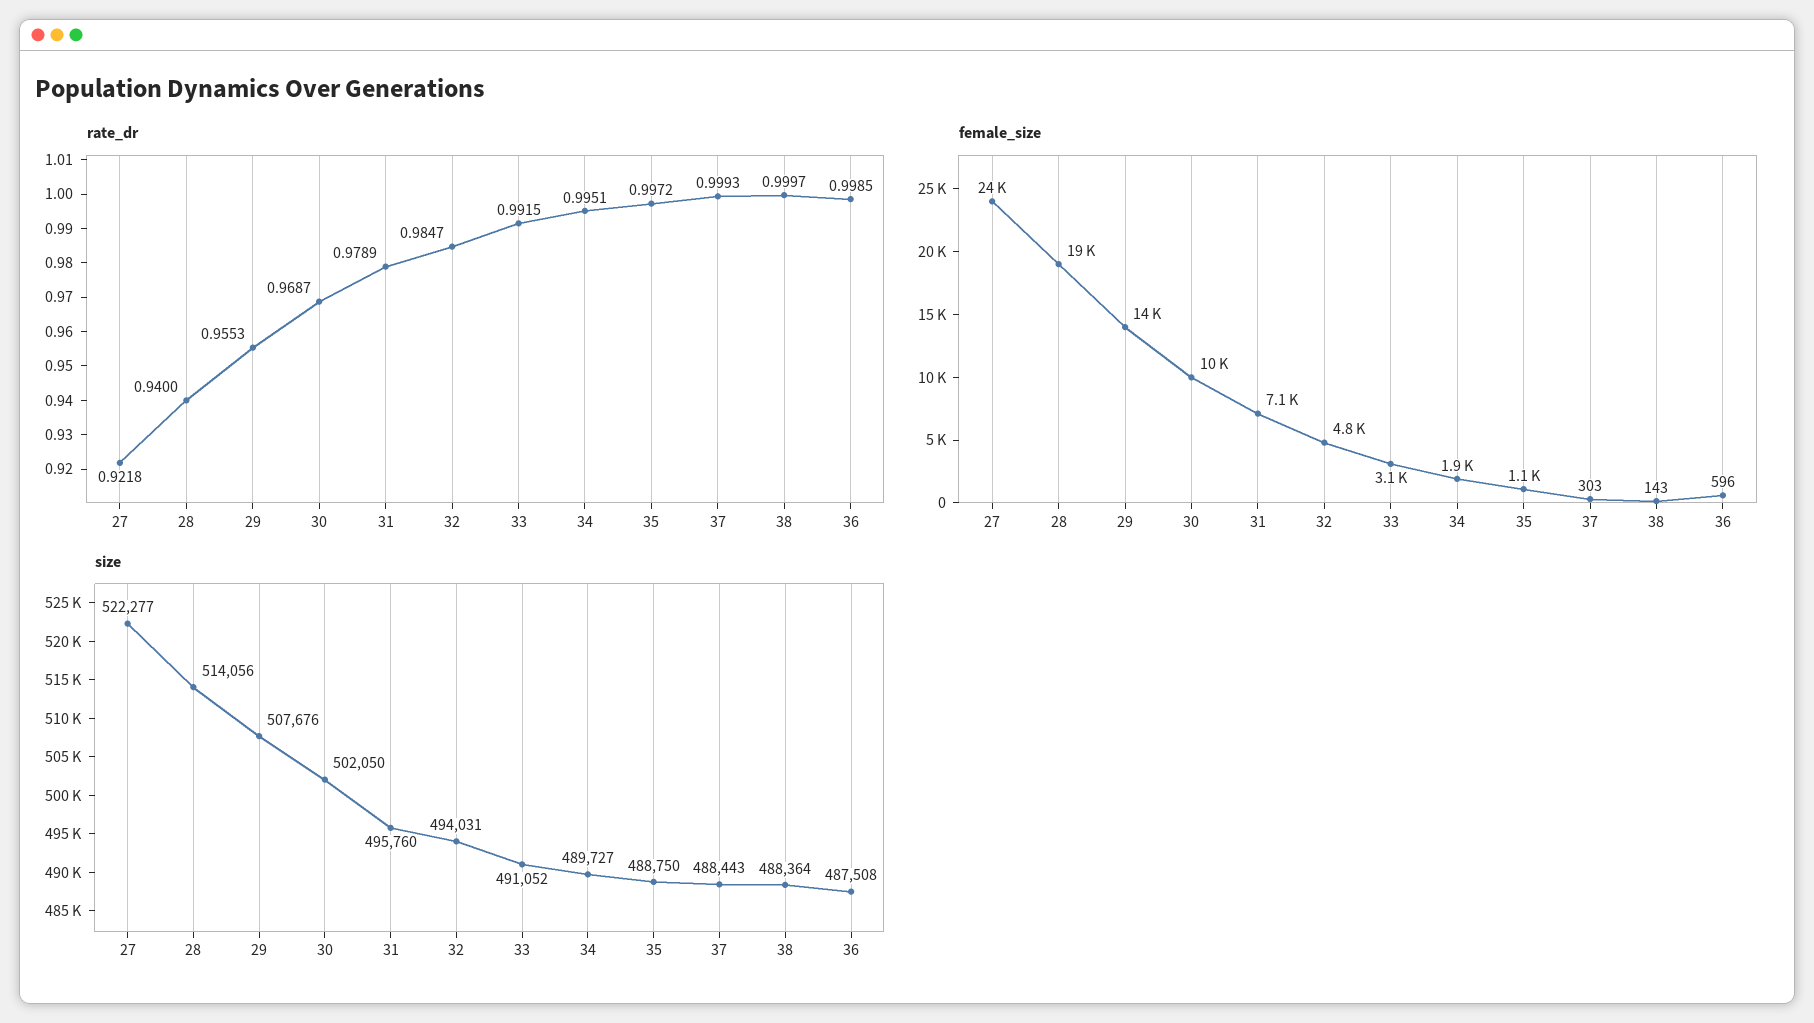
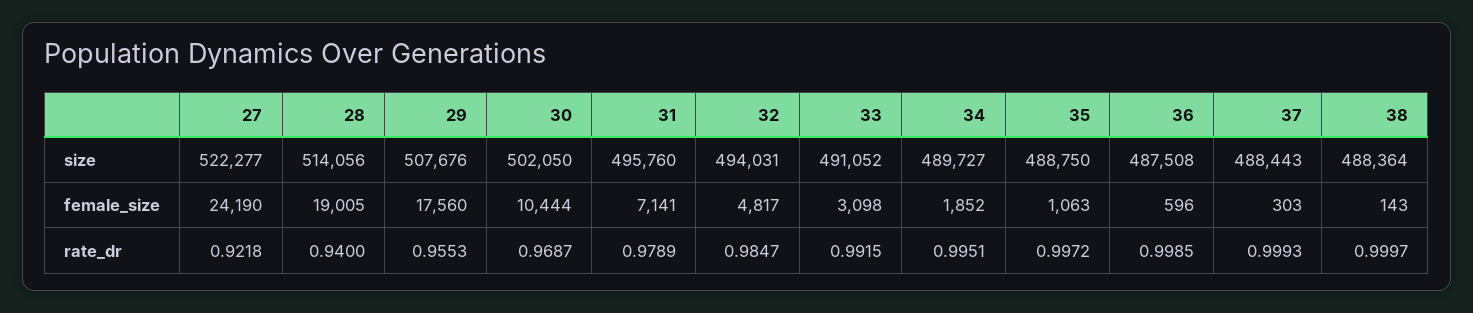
  {
    "rate_dr": {
      "27": 0.9218,
      "28": 0.94,
      "29": 0.9553,
      "30": 0.9687,
      "31": 0.9789,
      "32": 0.9847,
      "33": 0.9915,
      "34": 0.9951,
      "35": 0.9972,
      "37": 0.9993,
      "38": 0.9997,
      "36": 0.9985
    },
    "female_size": {
      "27": 24190,
      "28": 19005,
-     "29": 14000,
+     "29": 17560,
      "30": 10444,
      "31": 7141,
      "32": 4817,
      "33": 3098,
      "34": 1852,
      "35": 1063,
      "37": 303,
      "38": 143,
      "36": 596
    },
    "size": {
      "27": 522277,
      "28": 514056,
      "29": 507676,
      "30": 502050,
      "31": 495760,
      "32": 494031,
      "33": 491052,
      "34": 489727,
      "35": 488750,
      "37": 488443,
      "38": 488364,
      "36": 487508
    }
  }

